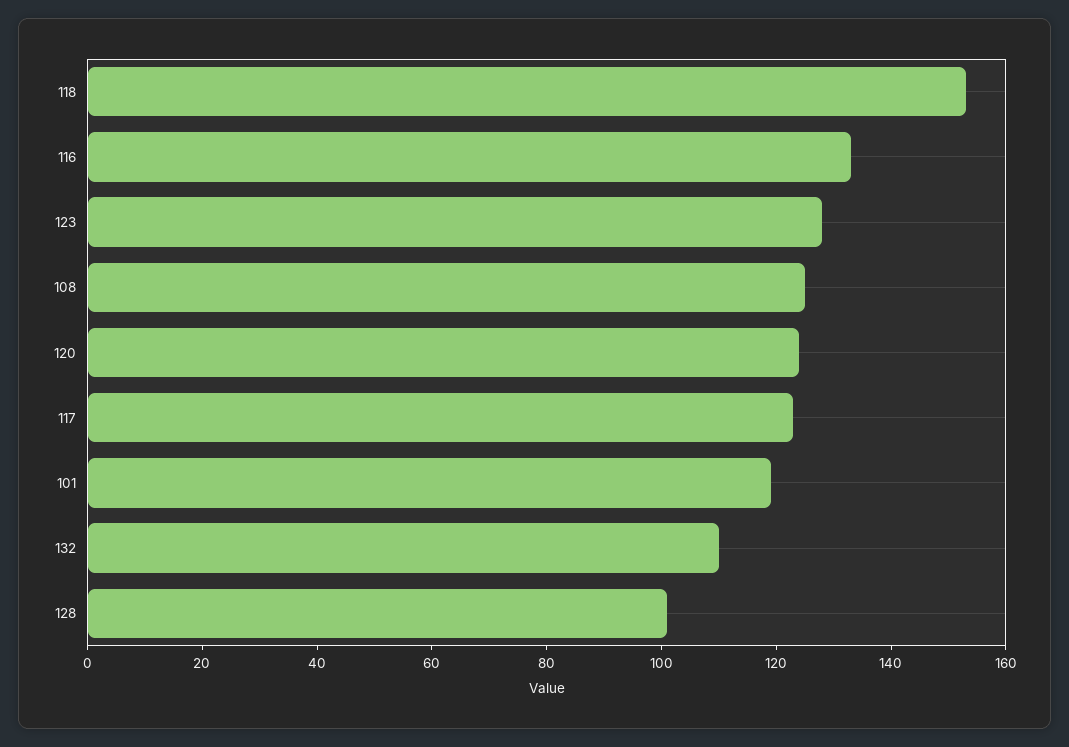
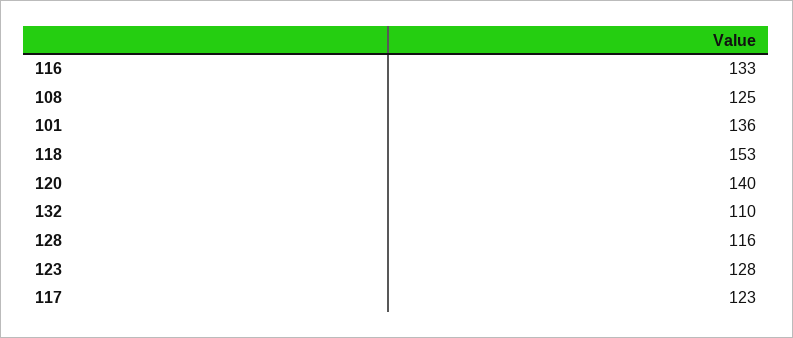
  {
    "118": 153,
    "116": 133,
    "123": 128,
    "108": 125,
-   "120": 125,
+   "120": 140,
    "117": 123,
-   "101": 120,
+   "101": 136,
    "132": 110,
-   "128": 100
+   "128": 116
  }

